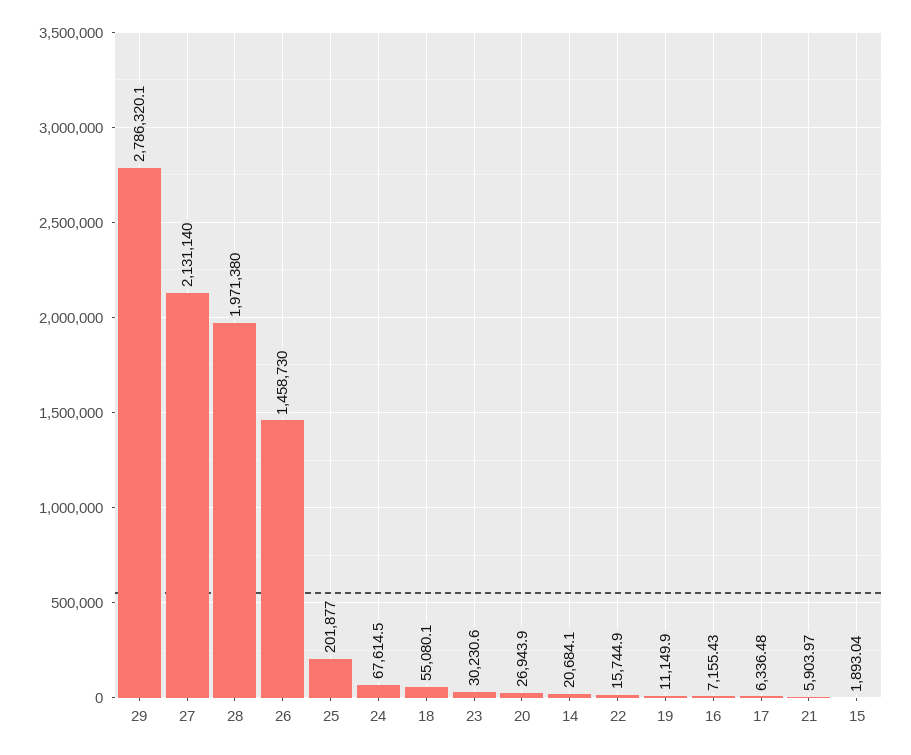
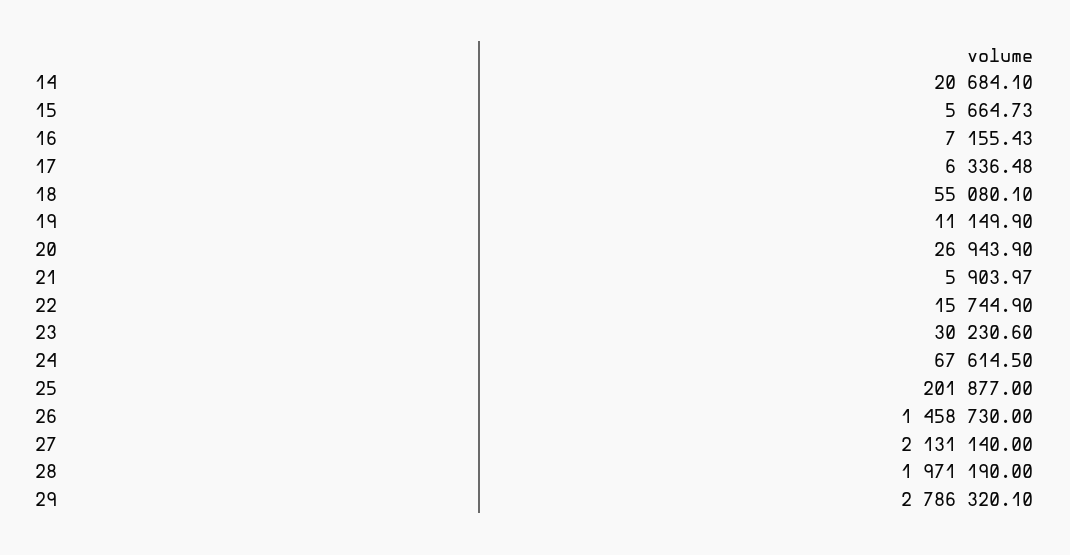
  {
    "29": 2786320.1,
    "27": 2131140,
-   "28": 1971380,
+   "28": 1971190,
    "26": 1458730,
    "25": 201877,
    "24": 67614.5,
    "18": 55080.1,
    "23": 30230.6,
    "20": 26943.9,
    "14": 20684.1,
    "22": 15744.9,
    "19": 11149.9,
    "16": 7155.43,
    "17": 6336.48,
    "21": 5903.97,
-   "15": 1893.04
+   "15": 5664.73
  }

